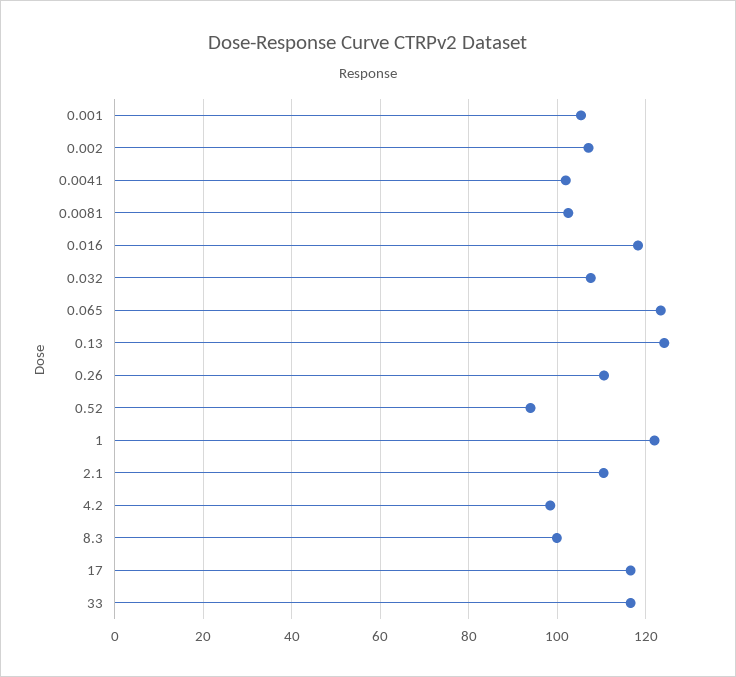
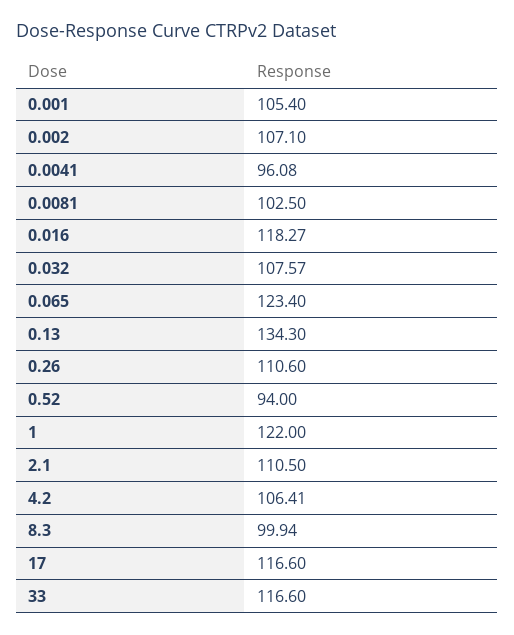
  {
    "0.001": 105.4,
    "0.002": 107.1,
-   "0.0041": 102,
+   "0.0041": 96.08,
    "0.0081": 102.5,
    "0.016": 118.27,
    "0.032": 107.57,
    "0.065": 123.4,
-   "0.13": 124,
+   "0.13": 134.3,
    "0.26": 110.6,
    "0.52": 94,
    "1": 122,
    "2.1": 110.5,
-   "4.2": 98,
+   "4.2": 106.41,
    "8.3": 99.94,
    "17": 116.6,
    "33": 116.6
  }

